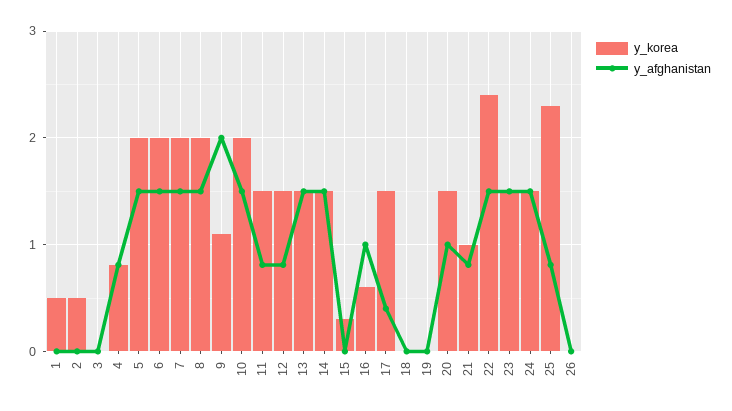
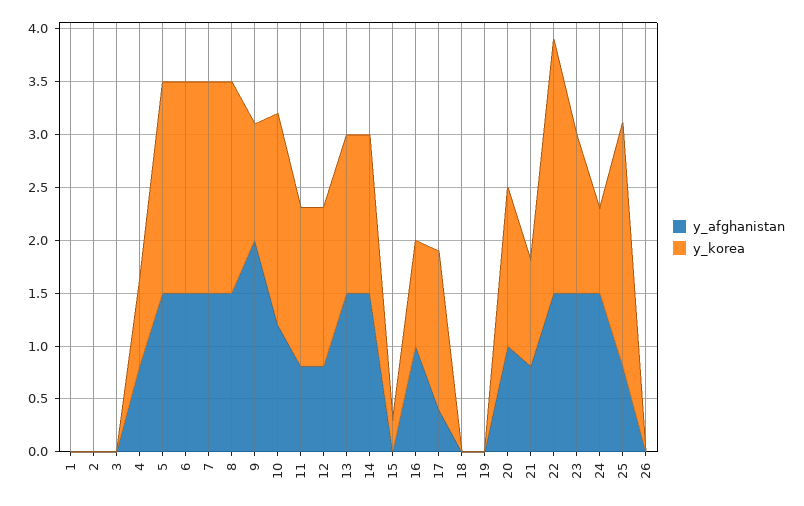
  {
    "y_korea": {
-     "1": 0.5,
+     "1": 0,
-     "2": 0.5,
+     "2": 0,
      "3": 0,
      "4": 0.8,
      "5": 2,
      "6": 2,
      "7": 2,
      "8": 2,
      "9": 1.1,
      "10": 2,
      "11": 1.5,
      "12": 1.5,
      "13": 1.5,
      "14": 1.5,
      "15": 0.3,
-     "16": 0.6,
+     "16": 1,
      "17": 1.5,
      "18": 0,
      "19": 0,
      "20": 1.5,
      "21": 1,
      "22": 2.4,
      "23": 1.5,
-     "24": 1.5,
+     "24": 0.8,
      "25": 2.3,
      "26": 0
    },
    "y_afghanistan": {
      "1": 0,
      "2": 0,
      "3": 0,
      "4": 0.8,
      "5": 1.5,
      "6": 1.5,
      "7": 1.5,
      "8": 1.5,
      "9": 2,
-     "10": 1.5,
+     "10": 1.2,
      "11": 0.8,
      "12": 0.8,
      "13": 1.5,
      "14": 1.5,
      "15": 0,
      "16": 1,
      "17": 0.4,
      "18": 0,
      "19": 0,
      "20": 1,
      "21": 0.8,
      "22": 1.5,
      "23": 1.5,
      "24": 1.5,
      "25": 0.8,
      "26": 0
    }
  }

